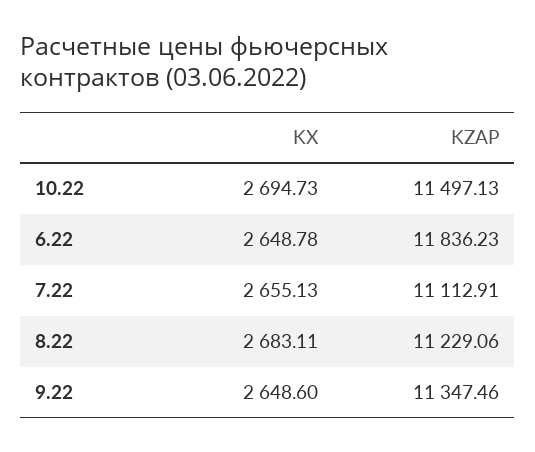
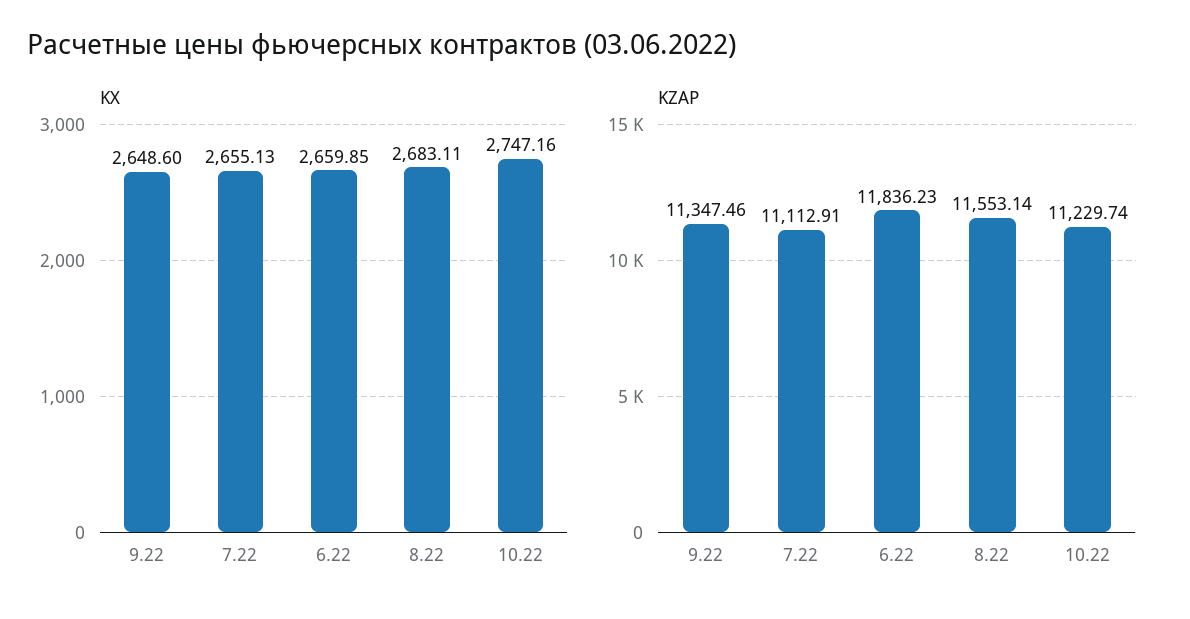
  {
    "KX": {
-     "10.22": 2694.73,
+     "10.22": 2747.16,
-     "6.22": 2648.78,
+     "6.22": 2659.85,
      "7.22": 2655.13,
      "8.22": 2683.11,
      "9.22": 2648.6
    },
    "KZAP": {
-     "10.22": 11497.13,
+     "10.22": 11229.74,
      "6.22": 11836.23,
      "7.22": 11112.91,
-     "8.22": 11229.06,
+     "8.22": 11553.14,
      "9.22": 11347.46
    }
  }

